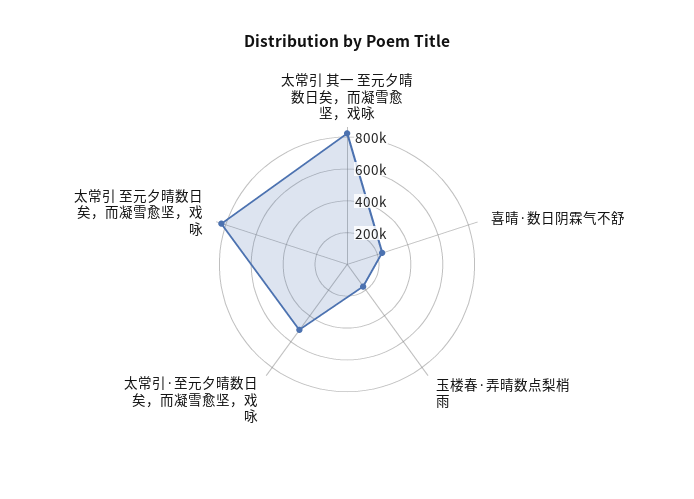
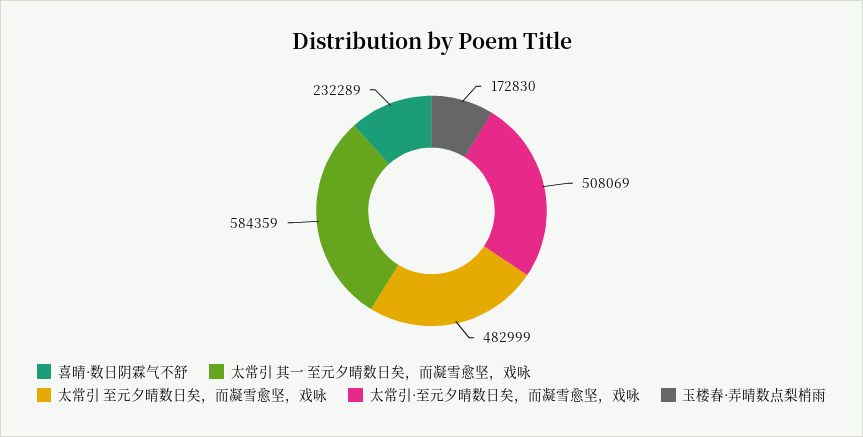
  {
-   "太常引 其一 至元夕晴数日矣，而凝雪愈坚，戏咏": 800000,
+   "太常引 其一 至元夕晴数日矣，而凝雪愈坚，戏咏": 584359,
    "喜晴·数日阴霖气不舒": 232289,
    "玉楼春·弄晴数点梨梢雨": 172830,
    "太常引·至元夕晴数日矣，而凝雪愈坚，戏咏": 508069,
-   "太常引 至元夕晴数日矣，而凝雪愈坚，戏咏": 800000
+   "太常引 至元夕晴数日矣，而凝雪愈坚，戏咏": 482999
  }

